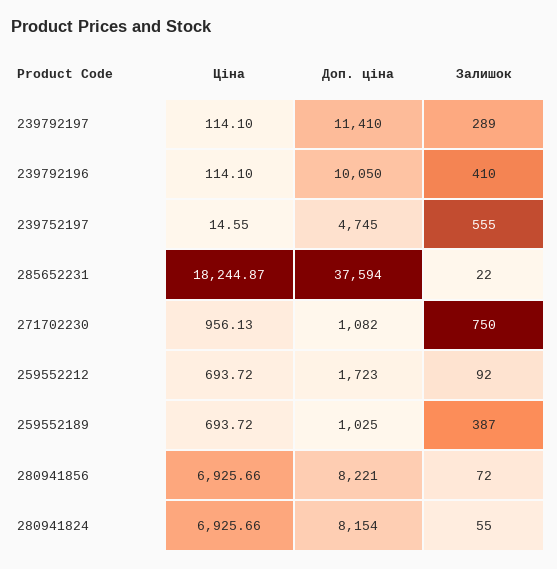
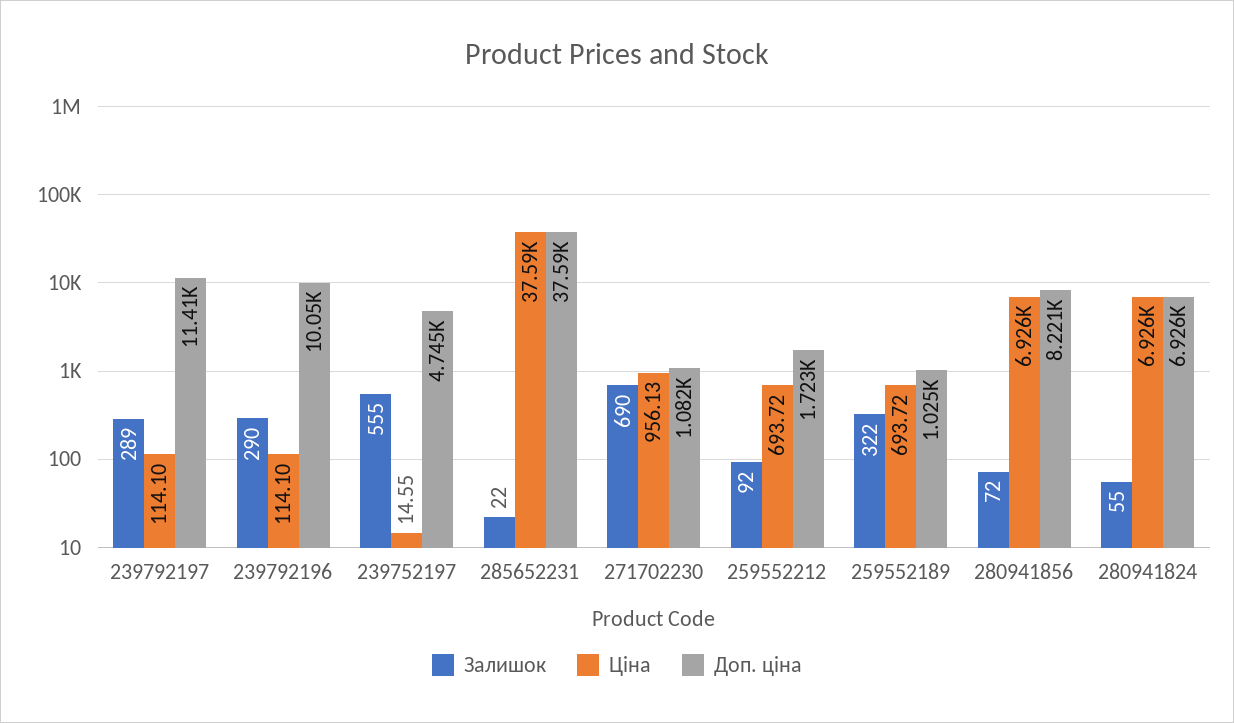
  {
    "Ціна": {
      "239792197": 114.1,
      "239792196": 114.1,
      "239752197": 14.55,
-     "285652231": 18244.87,
+     "285652231": 37590,
      "271702230": 956.13,
      "259552212": 693.72,
      "259552189": 693.72,
      "280941856": 6925.66,
      "280941824": 6925.66
    },
    "Доп. ціна": {
      "239792197": 11410,
      "239792196": 10050,
      "239752197": 4745,
      "285652231": 37594,
      "271702230": 1082,
      "259552212": 1723,
      "259552189": 1025,
      "280941856": 8221,
-     "280941824": 8154
+     "280941824": 6926
    },
    "Залишок": {
      "239792197": 289,
-     "239792196": 410,
+     "239792196": 290,
      "239752197": 555,
      "285652231": 22,
-     "271702230": 750,
+     "271702230": 690,
      "259552212": 92,
-     "259552189": 387,
+     "259552189": 322,
      "280941856": 72,
      "280941824": 55
    }
  }

